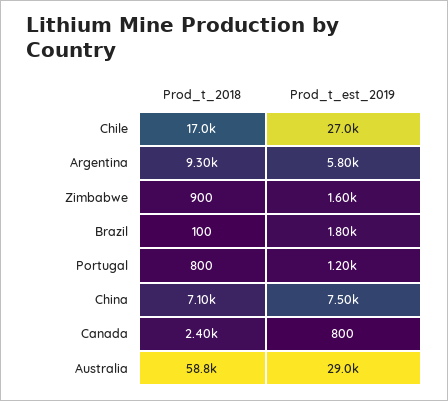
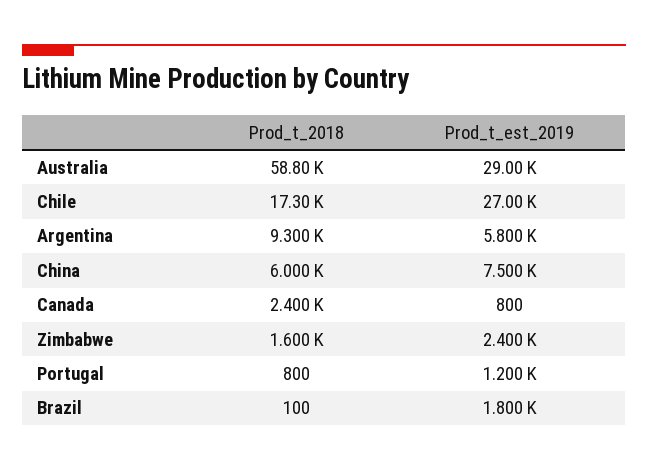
  {
    "Prod_t_2018": {
-     "Chile": 17000,
+     "Chile": 17300,
      "Argentina": 9300,
-     "Zimbabwe": 900,
+     "Zimbabwe": 1600,
      "Brazil": 100,
      "Portugal": 800,
-     "China": 7100,
+     "China": 6000,
      "Canada": 2400,
      "Australia": 58800
    },
    "Prod_t_est_2019": {
      "Chile": 27000,
      "Argentina": 5800,
-     "Zimbabwe": 1600,
+     "Zimbabwe": 2400,
      "Brazil": 1800,
      "Portugal": 1200,
      "China": 7500,
      "Canada": 800,
      "Australia": 29000
    }
  }

